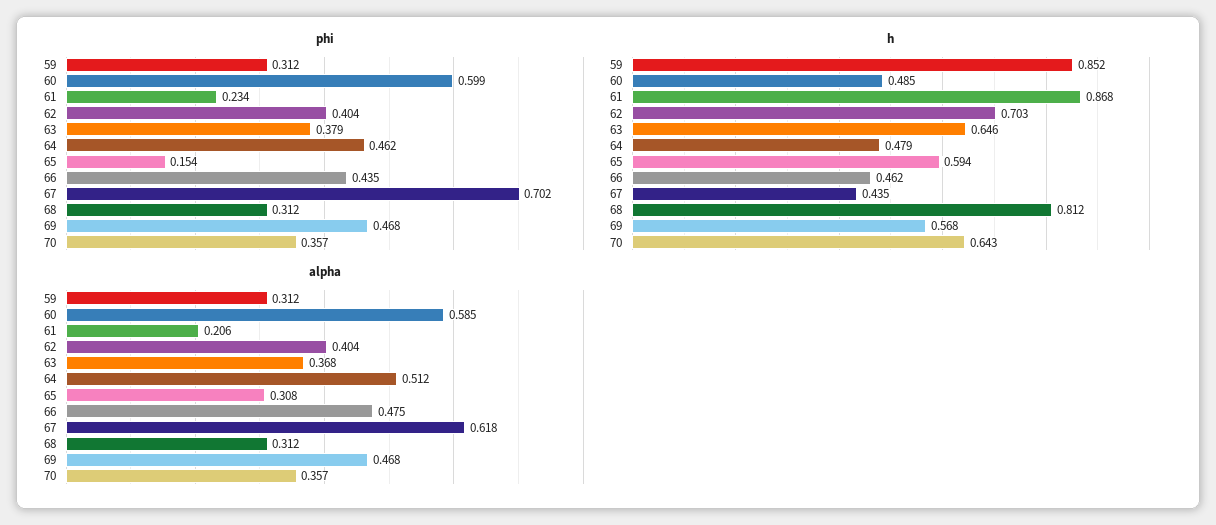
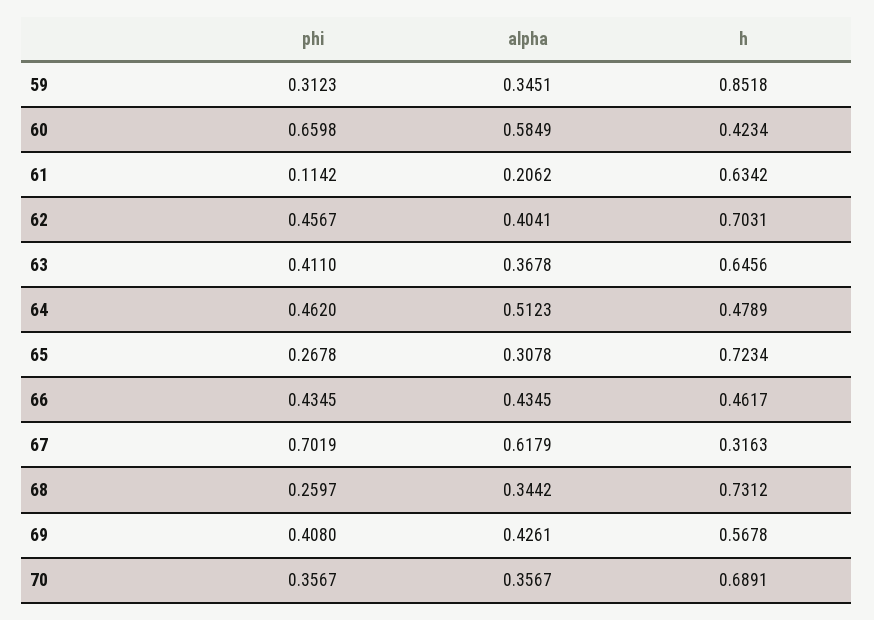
  {
    "phi": {
      "59": 0.3123,
-     "60": 0.599,
+     "60": 0.6598,
-     "61": 0.234,
+     "61": 0.1142,
-     "62": 0.404,
+     "62": 0.4567,
-     "63": 0.379,
+     "63": 0.411,
      "64": 0.462,
-     "65": 0.154,
+     "65": 0.2678,
      "66": 0.4345,
      "67": 0.7019,
-     "68": 0.312,
+     "68": 0.2597,
-     "69": 0.468,
+     "69": 0.408,
      "70": 0.3567
    },
    "h": {
      "59": 0.8518,
-     "60": 0.485,
+     "60": 0.4234,
-     "61": 0.868,
+     "61": 0.6342,
      "62": 0.7031,
      "63": 0.6456,
      "64": 0.4789,
-     "65": 0.594,
+     "65": 0.7234,
      "66": 0.4617,
-     "67": 0.435,
+     "67": 0.3163,
-     "68": 0.812,
+     "68": 0.7312,
      "69": 0.5678,
-     "70": 0.643
+     "70": 0.6891
    },
    "alpha": {
-     "59": 0.312,
+     "59": 0.3451,
      "60": 0.5849,
      "61": 0.2062,
      "62": 0.4041,
      "63": 0.3678,
      "64": 0.5123,
      "65": 0.3078,
-     "66": 0.475,
+     "66": 0.4345,
      "67": 0.6179,
-     "68": 0.312,
+     "68": 0.3442,
-     "69": 0.468,
+     "69": 0.4261,
      "70": 0.3567
    }
  }

